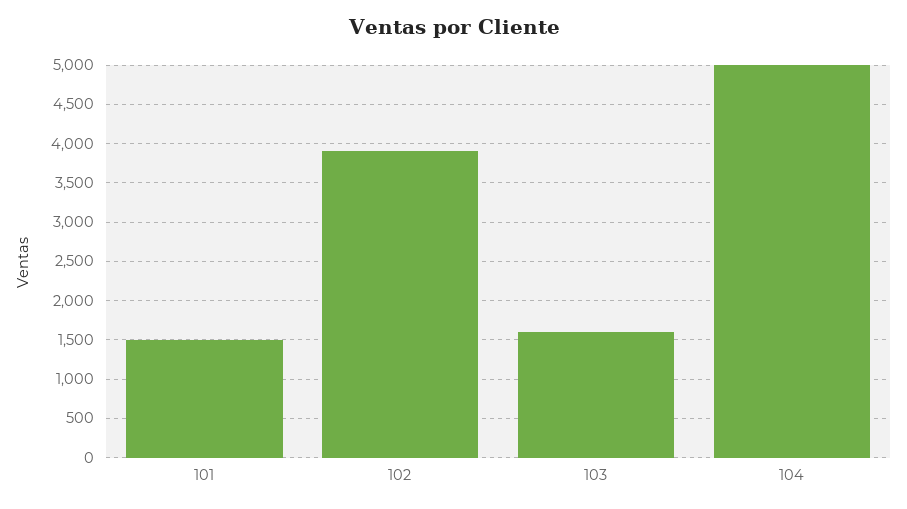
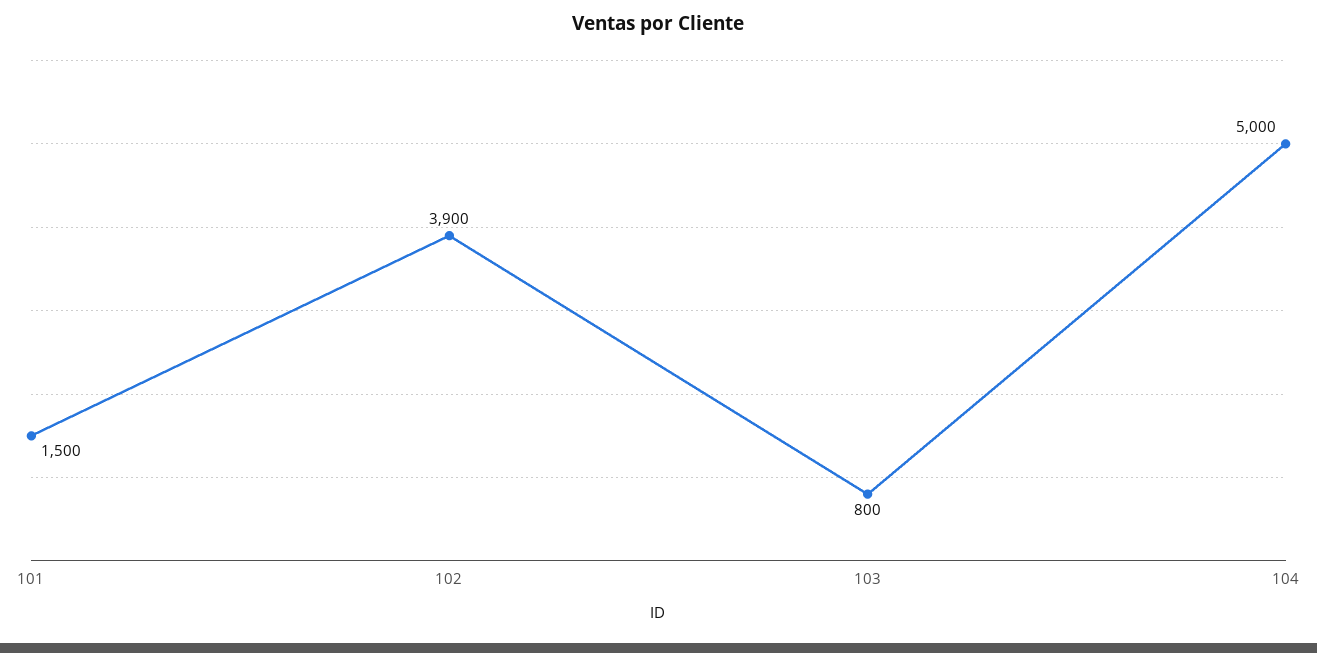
  {
    "101": 1500,
    "102": 3900,
-   "103": 1600,
+   "103": 800,
    "104": 5000
  }

